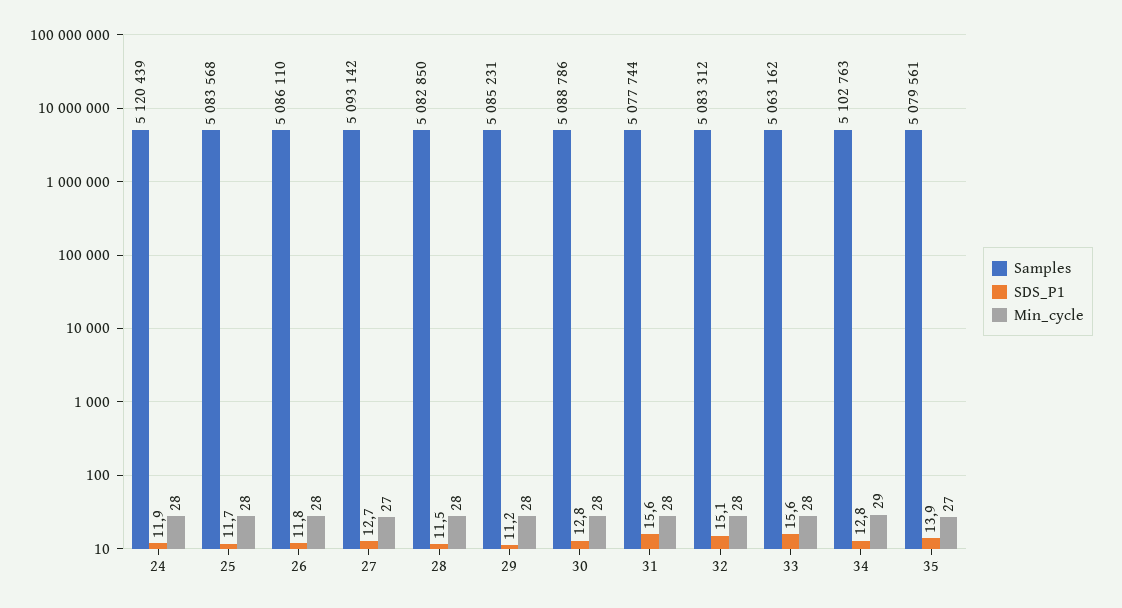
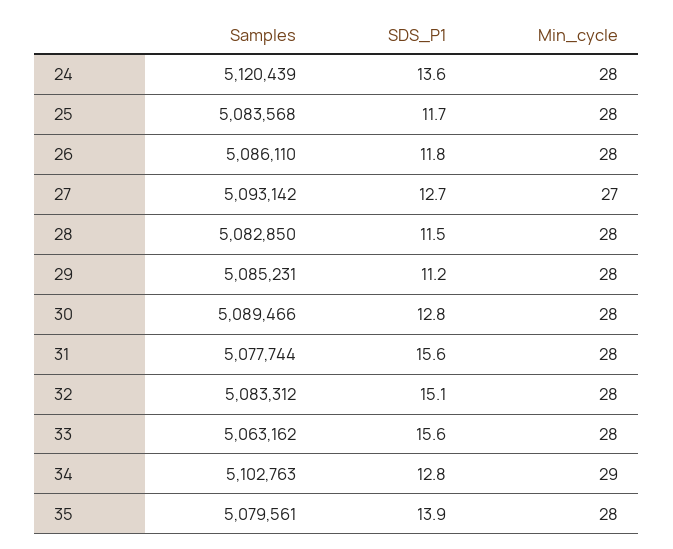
  {
    "Samples": {
      "24": 5120439,
      "25": 5083568,
      "26": 5086110,
      "27": 5093142,
      "28": 5082850,
      "29": 5085231,
-     "30": 5088786,
+     "30": 5089466,
      "31": 5077744,
      "32": 5083312,
      "33": 5063162,
      "34": 5102763,
      "35": 5079561
    },
    "SDS_P1": {
-     "24": 11.9,
+     "24": 13.6,
      "25": 11.7,
      "26": 11.8,
      "27": 12.7,
      "28": 11.5,
      "29": 11.2,
      "30": 12.8,
      "31": 15.6,
      "32": 15.1,
      "33": 15.6,
      "34": 12.8,
      "35": 13.9
    },
    "Min_cycle": {
      "24": 28,
      "25": 28,
      "26": 28,
      "27": 27,
      "28": 28,
      "29": 28,
      "30": 28,
      "31": 28,
      "32": 28,
      "33": 28,
      "34": 29,
-     "35": 27
+     "35": 28
    }
  }

